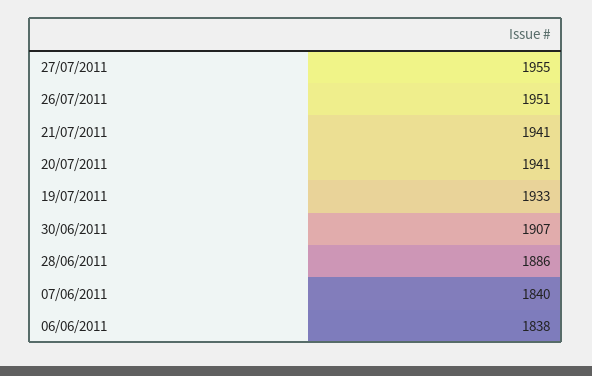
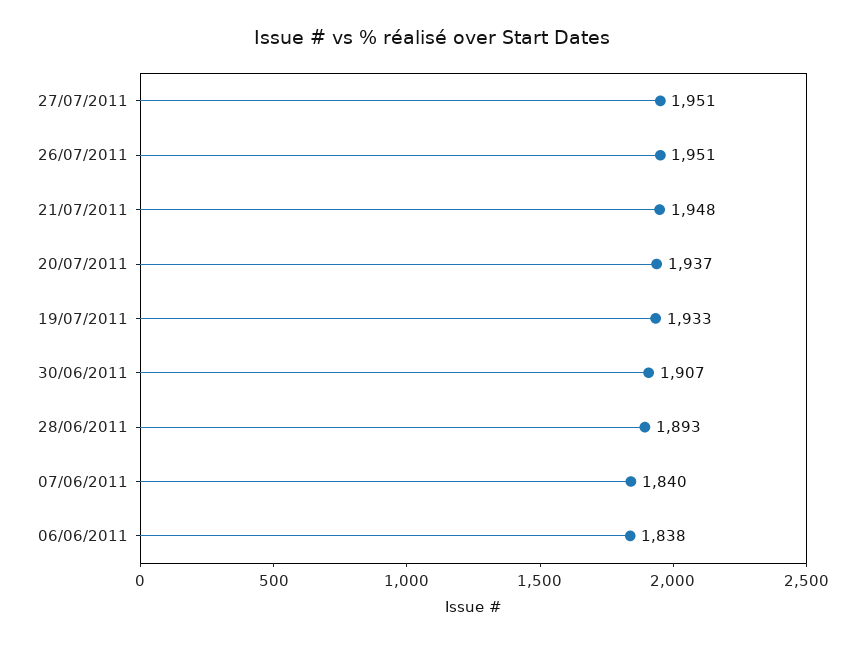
  {
-   "27/07/2011": 1955,
+   "27/07/2011": 1951,
    "26/07/2011": 1951,
-   "21/07/2011": 1941,
+   "21/07/2011": 1948,
-   "20/07/2011": 1941,
+   "20/07/2011": 1937,
    "19/07/2011": 1933,
    "30/06/2011": 1907,
-   "28/06/2011": 1886,
+   "28/06/2011": 1893,
    "07/06/2011": 1840,
    "06/06/2011": 1838
  }

